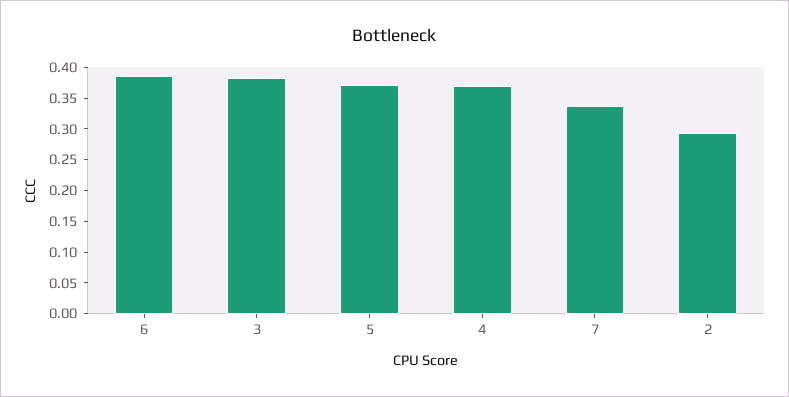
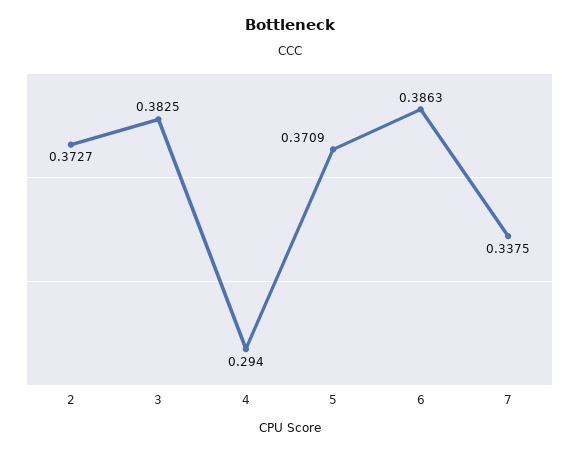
  {
    "6": 0.3863,
    "3": 0.3825,
    "5": 0.3709,
-   "4": 0.375,
+   "4": 0.294,
    "7": 0.3375,
-   "2": 0.3
+   "2": 0.3727
  }

